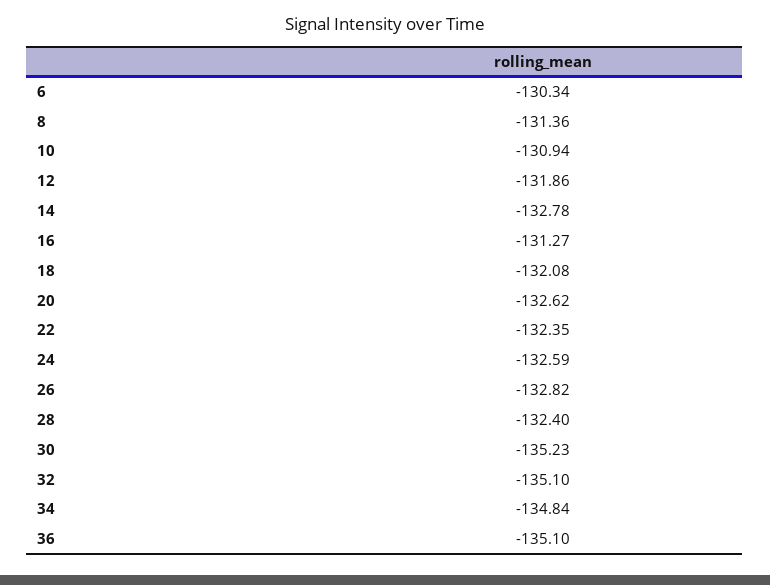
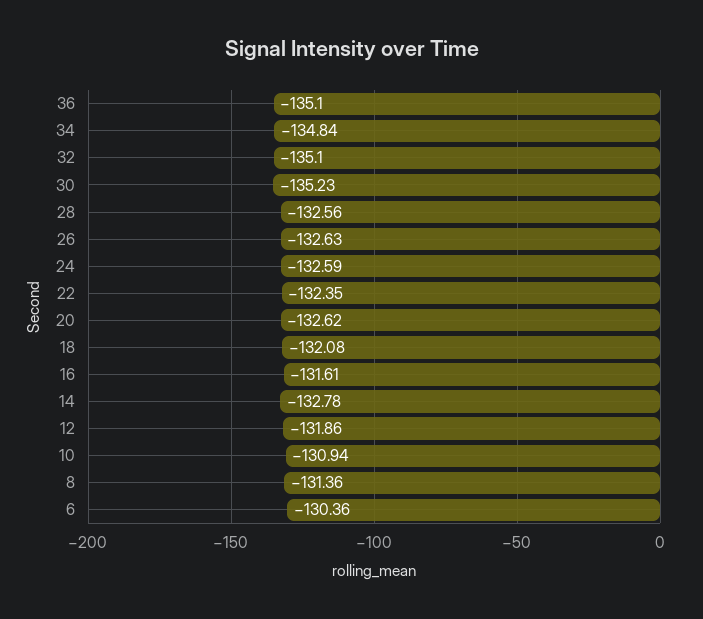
  {
-   "6": -130.34,
+   "6": -130.36,
    "8": -131.36,
    "10": -130.94,
    "12": -131.86,
    "14": -132.78,
-   "16": -131.27,
+   "16": -131.61,
    "18": -132.08,
    "20": -132.62,
    "22": -132.35,
    "24": -132.59,
-   "26": -132.82,
+   "26": -132.63,
-   "28": -132.4,
+   "28": -132.56,
    "30": -135.23,
    "32": -135.1,
    "34": -134.84,
    "36": -135.1
  }

